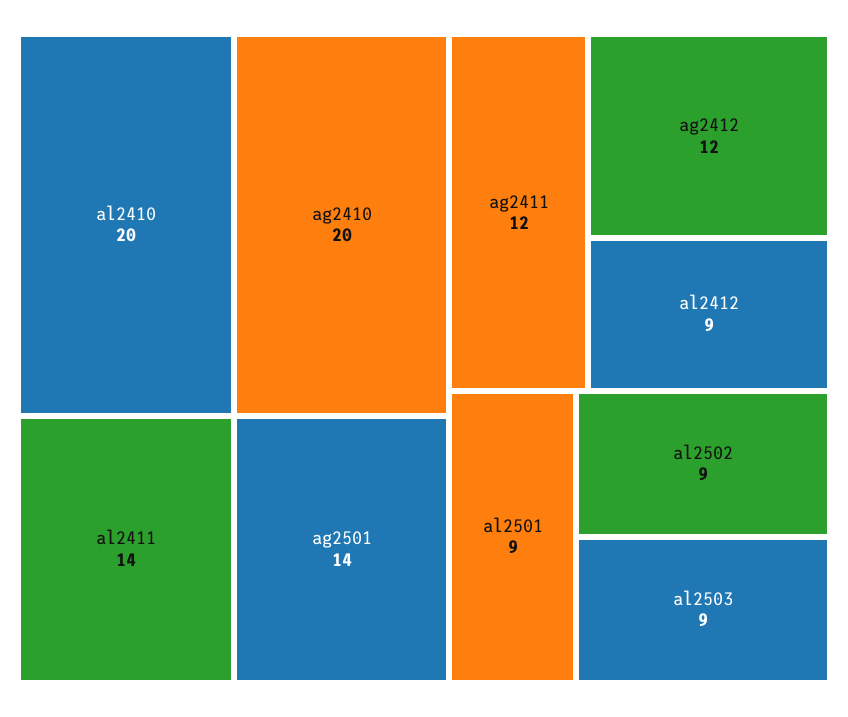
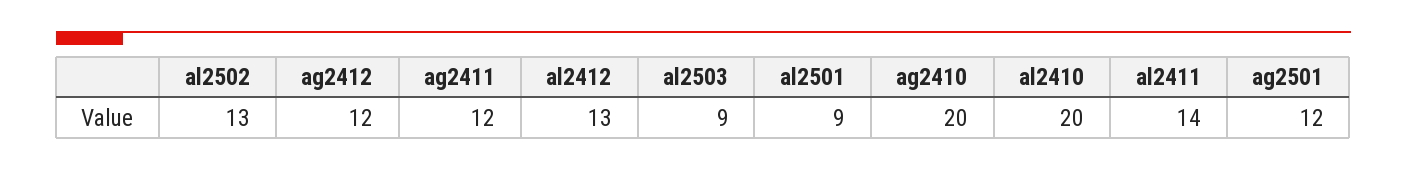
  {
    "al2410": 20,
    "ag2410": 20,
    "al2411": 14,
-   "ag2501": 14,
+   "ag2501": 12,
    "ag2411": 12,
    "ag2412": 12,
-   "al2412": 9,
+   "al2412": 13,
    "al2501": 9,
-   "al2502": 9,
+   "al2502": 13,
    "al2503": 9
  }

